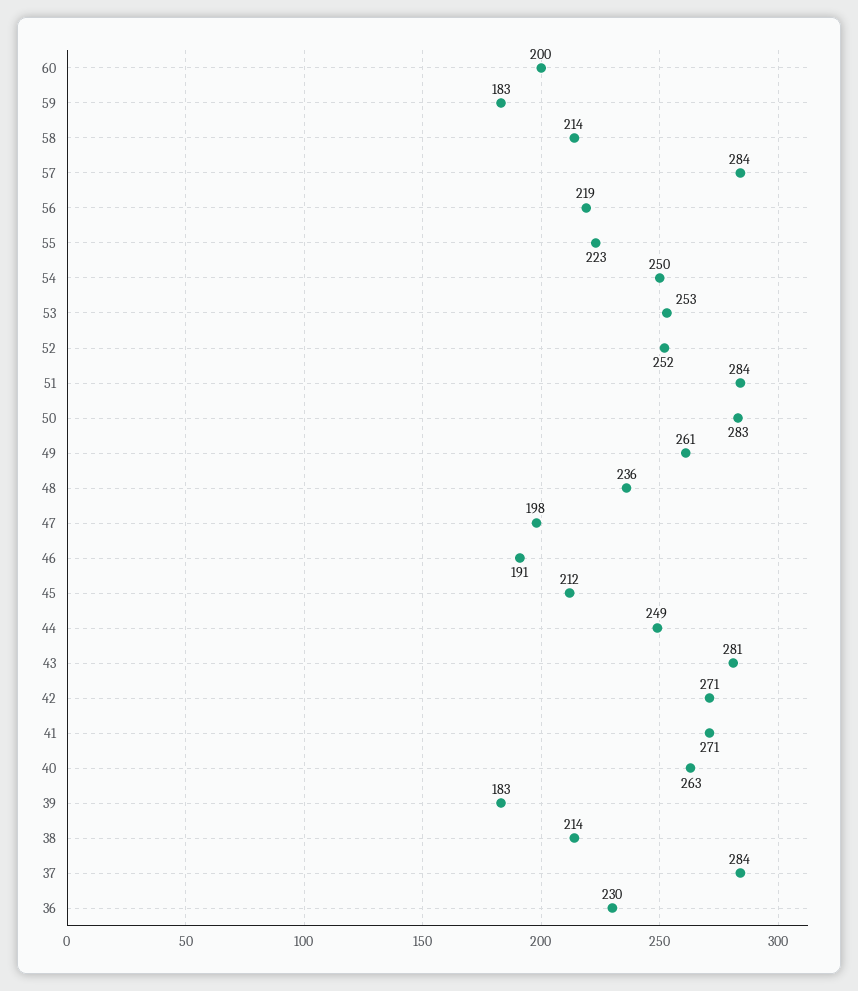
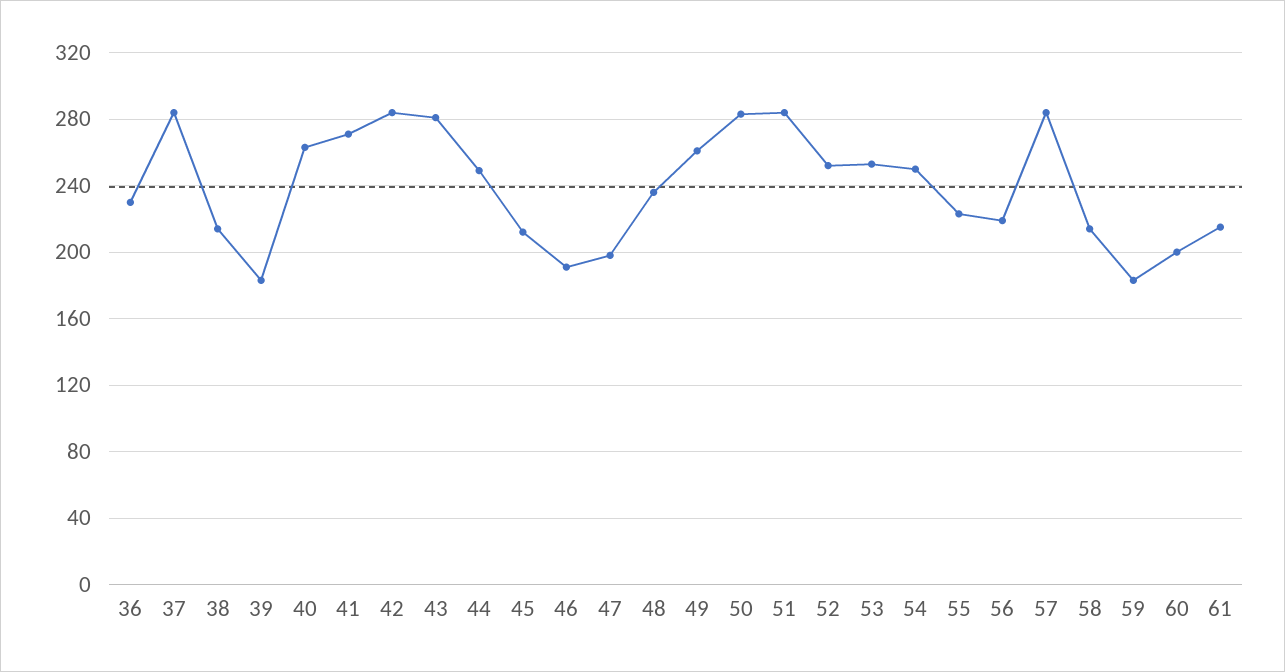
  {
    "60": 200,
    "59": 183,
    "58": 214,
    "57": 284,
    "56": 219,
    "55": 223,
    "54": 250,
    "53": 253,
    "52": 252,
    "51": 284,
    "50": 283,
    "49": 261,
    "48": 236,
    "47": 198,
    "46": 191,
    "45": 212,
    "44": 249,
    "43": 281,
-   "42": 271,
+   "42": 285,
    "41": 271,
    "40": 263,
    "39": 183,
    "38": 214,
    "37": 284,
-   "36": 230
+   "36": 230,
+   "61": 215
  }

